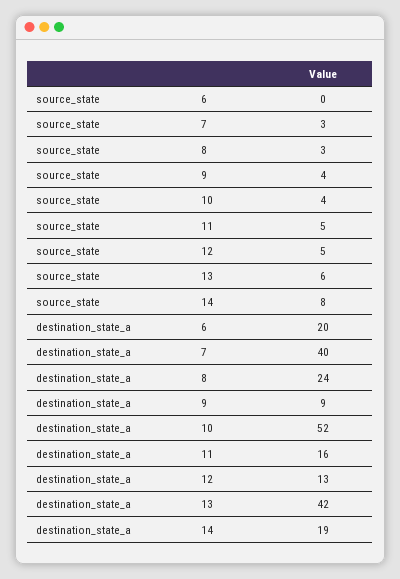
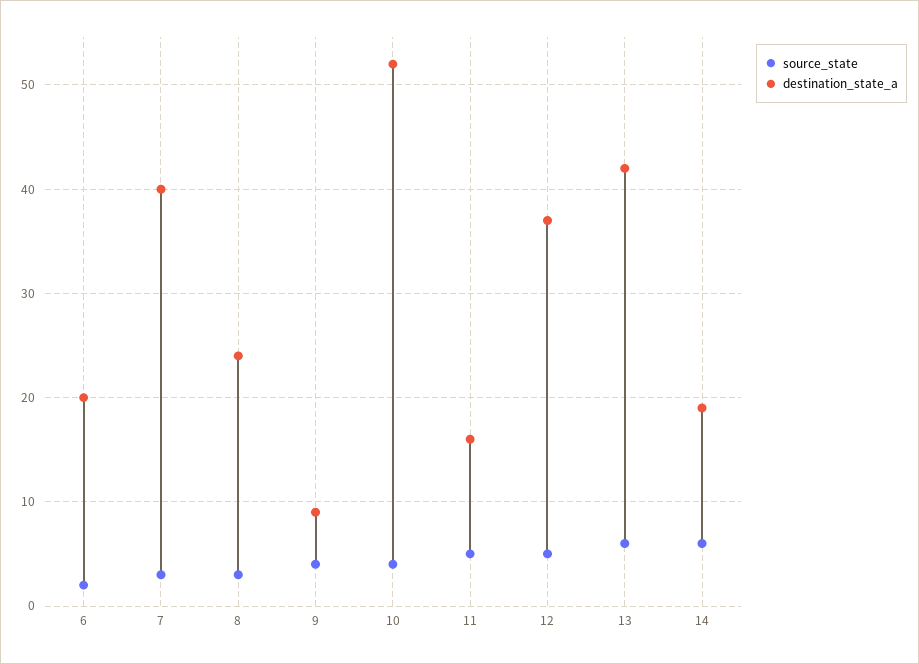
  {
    "source_state": {
-     "6": 0,
+     "6": 2,
      "7": 3,
      "8": 3,
      "9": 4,
      "10": 4,
      "11": 5,
      "12": 5,
      "13": 6,
-     "14": 8
+     "14": 6
    },
    "destination_state_a": {
      "6": 20,
      "7": 40,
      "8": 24,
      "9": 9,
      "10": 52,
      "11": 16,
-     "12": 13,
+     "12": 37,
      "13": 42,
      "14": 19
    }
  }

